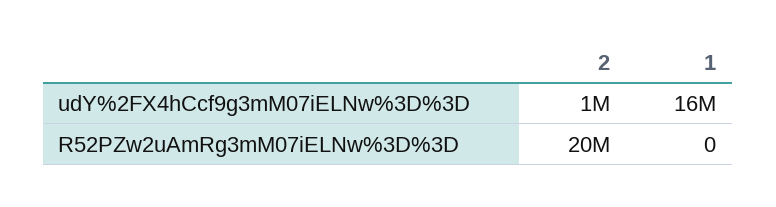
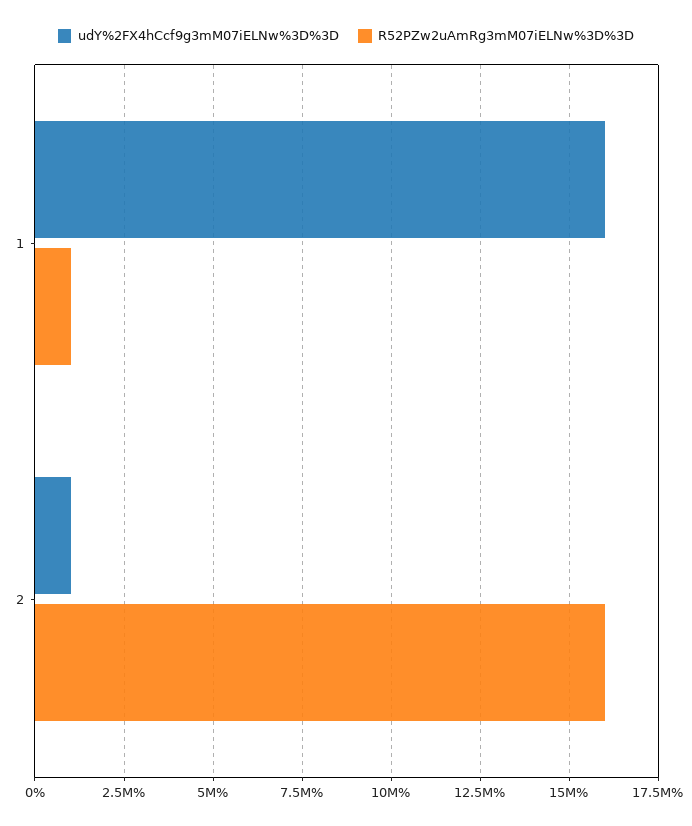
  {
    "udY%2FX4hCcf9g3mM07iELNw%3D%3D": {
      "2": 1000000,
      "1": 16000000
    },
    "R52PZw2uAmRg3mM07iELNw%3D%3D": {
-     "2": 20000000,
+     "2": 16000000,
-     "1": 0
+     "1": 1000000
    }
  }

